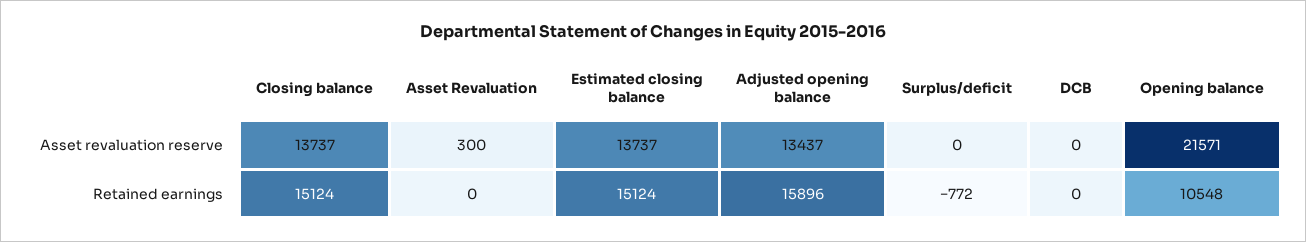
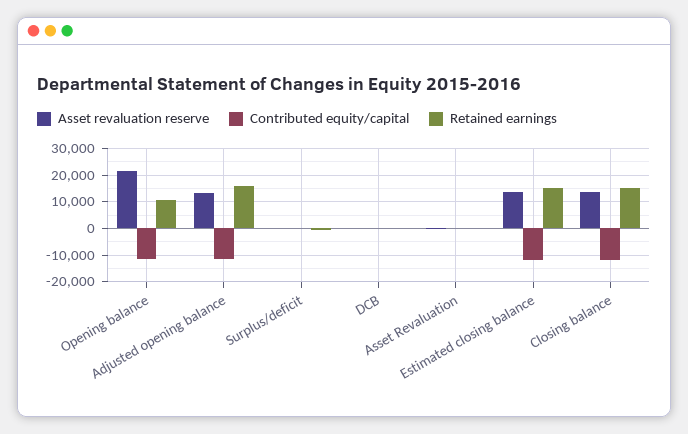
  {
    "Asset revaluation reserve": {
      "Closing balance": 13737,
      "Asset Revaluation": 300,
      "Estimated closing balance": 13737,
      "Adjusted opening balance": 13437,
      "Surplus/deficit": 0,
      "DCB": 0,
      "Opening balance": 21571
    },
    "Retained earnings": {
      "Closing balance": 15124,
      "Asset Revaluation": 0,
      "Estimated closing balance": 15124,
      "Adjusted opening balance": 15896,
      "Surplus/deficit": -772,
      "DCB": 0,
      "Opening balance": 10548
-   }
+   },
+   "Contributed equity/capital": {
+     "Opening balance": -12500,
+     "Adjusted opening balance": -12500,
+     "Surplus/deficit": 0,
+     "DCB": 0,
+     "Asset Revaluation": 0,
+     "Estimated closing balance": -12500,
+     "Closing balance": -12500
+   }
  }

